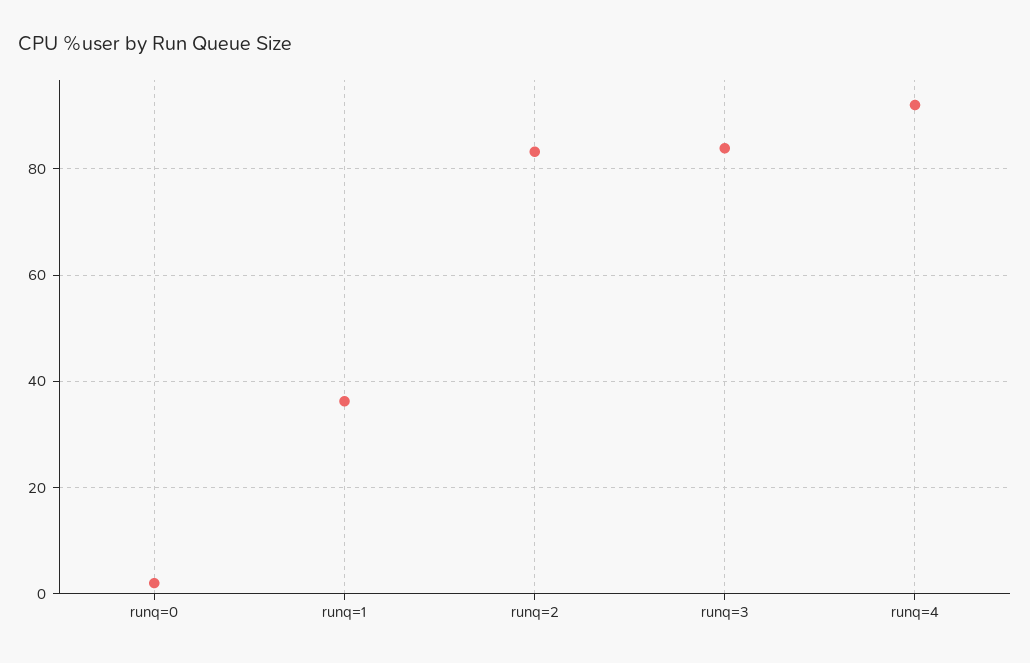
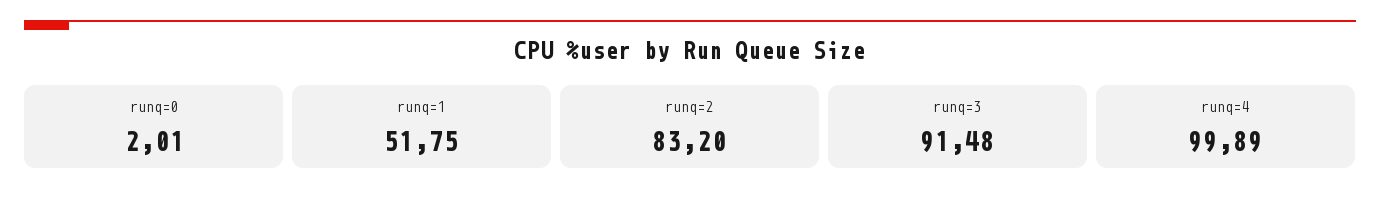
  {
    "runq=0": 2.01,
-   "runq=1": 36,
+   "runq=1": 51.75,
    "runq=2": 83.2,
-   "runq=3": 84,
+   "runq=3": 91.48,
-   "runq=4": 92
+   "runq=4": 99.89
  }

